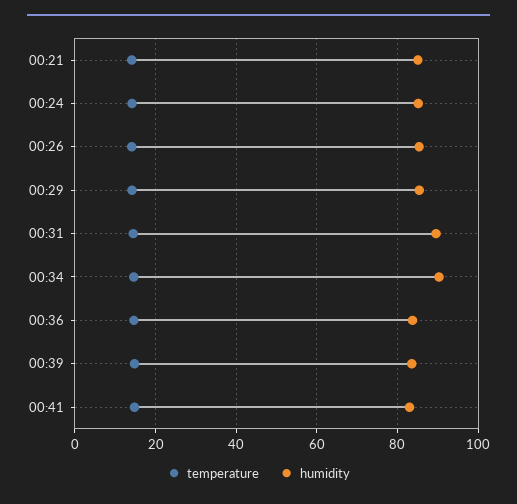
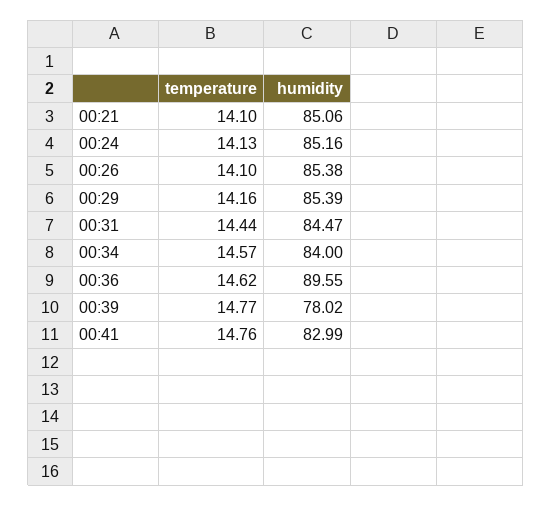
  {
    "temperature": {
      "00:21": 14.1,
      "00:24": 14.13,
      "00:26": 14.1,
      "00:29": 14.16,
      "00:31": 14.44,
      "00:34": 14.57,
      "00:36": 14.62,
      "00:39": 14.77,
      "00:41": 14.76
    },
    "humidity": {
      "00:21": 85.06,
      "00:24": 85.16,
      "00:26": 85.38,
      "00:29": 85.39,
-     "00:31": 90,
+     "00:31": 84.47,
-     "00:34": 90,
+     "00:34": 84,
-     "00:36": 84,
+     "00:36": 89.55,
-     "00:39": 84,
+     "00:39": 78.02,
      "00:41": 82.99
    }
  }

